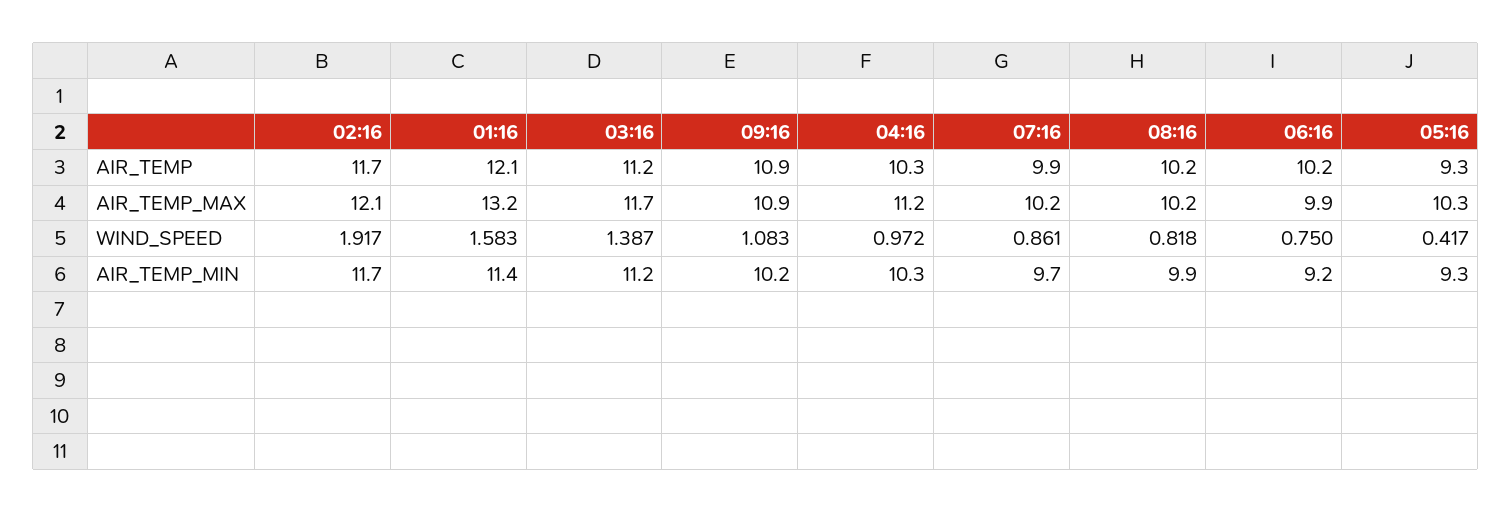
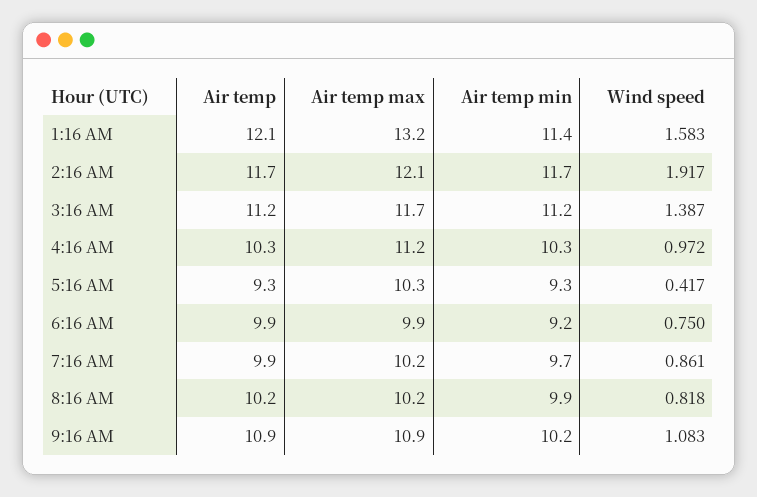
  {
    "02:16": {
      "AIR_TEMP": 11.7,
      "AIR_TEMP_MAX": 12.1,
      "WIND_SPEED": 1.917,
      "AIR_TEMP_MIN": 11.7
    },
    "01:16": {
      "AIR_TEMP": 12.1,
      "AIR_TEMP_MAX": 13.2,
      "WIND_SPEED": 1.583,
      "AIR_TEMP_MIN": 11.4
    },
    "03:16": {
      "AIR_TEMP": 11.2,
      "AIR_TEMP_MAX": 11.7,
      "WIND_SPEED": 1.387,
      "AIR_TEMP_MIN": 11.2
    },
    "09:16": {
      "AIR_TEMP": 10.9,
      "AIR_TEMP_MAX": 10.9,
      "WIND_SPEED": 1.083,
      "AIR_TEMP_MIN": 10.2
    },
    "04:16": {
      "AIR_TEMP": 10.3,
      "AIR_TEMP_MAX": 11.2,
      "WIND_SPEED": 0.972,
      "AIR_TEMP_MIN": 10.3
    },
    "07:16": {
      "AIR_TEMP": 9.9,
      "AIR_TEMP_MAX": 10.2,
      "WIND_SPEED": 0.861,
      "AIR_TEMP_MIN": 9.7
    },
    "08:16": {
      "AIR_TEMP": 10.2,
      "AIR_TEMP_MAX": 10.2,
      "WIND_SPEED": 0.818,
      "AIR_TEMP_MIN": 9.9
    },
    "06:16": {
-     "AIR_TEMP": 10.2,
+     "AIR_TEMP": 9.9,
      "AIR_TEMP_MAX": 9.9,
      "WIND_SPEED": 0.75,
      "AIR_TEMP_MIN": 9.2
    },
    "05:16": {
      "AIR_TEMP": 9.3,
      "AIR_TEMP_MAX": 10.3,
      "WIND_SPEED": 0.417,
      "AIR_TEMP_MIN": 9.3
    }
  }

